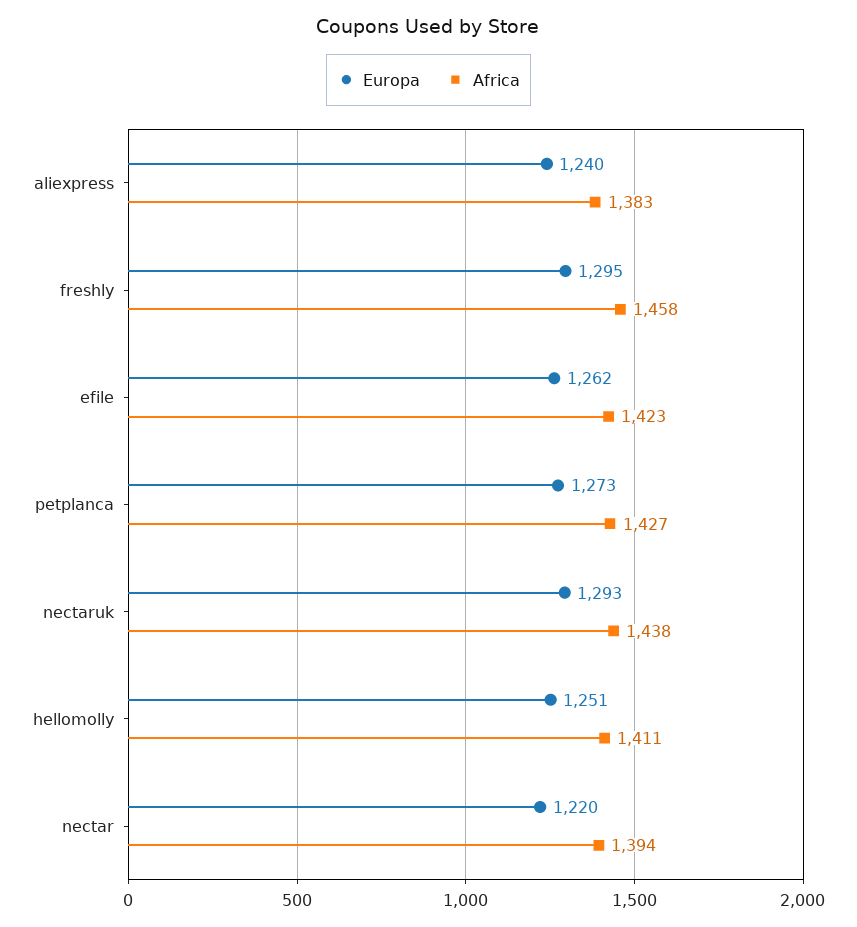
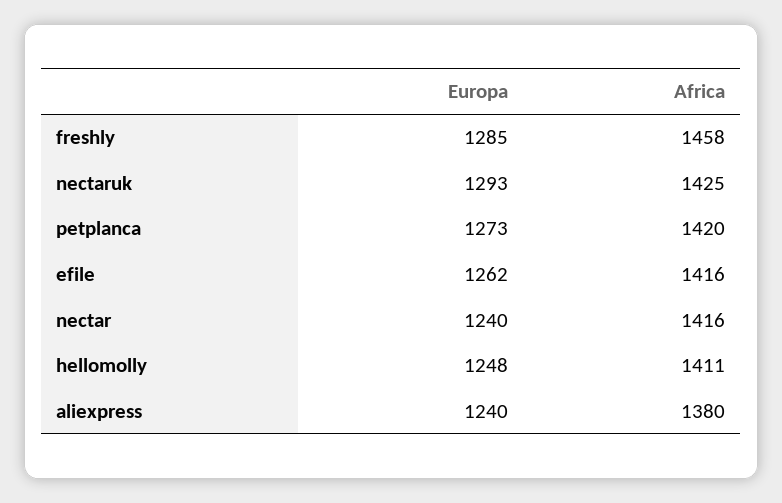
  {
    "Europa": {
      "aliexpress": 1240,
-     "freshly": 1295,
+     "freshly": 1285,
      "efile": 1262,
      "petplanca": 1273,
      "nectaruk": 1293,
-     "hellomolly": 1251,
+     "hellomolly": 1248,
-     "nectar": 1220
+     "nectar": 1240
    },
    "Africa": {
-     "aliexpress": 1383,
+     "aliexpress": 1380,
      "freshly": 1458,
-     "efile": 1423,
+     "efile": 1416,
-     "petplanca": 1427,
+     "petplanca": 1420,
-     "nectaruk": 1438,
+     "nectaruk": 1425,
      "hellomolly": 1411,
-     "nectar": 1394
+     "nectar": 1416
    }
  }

